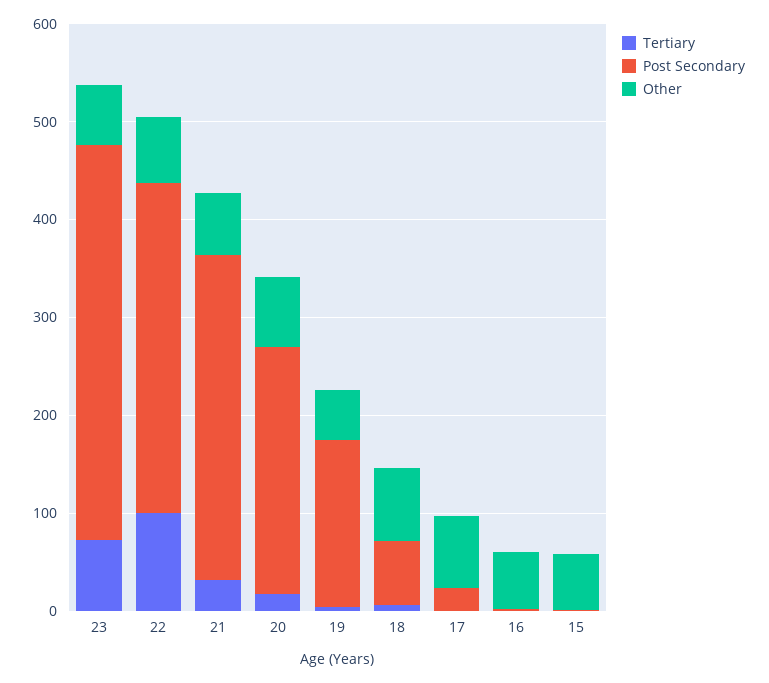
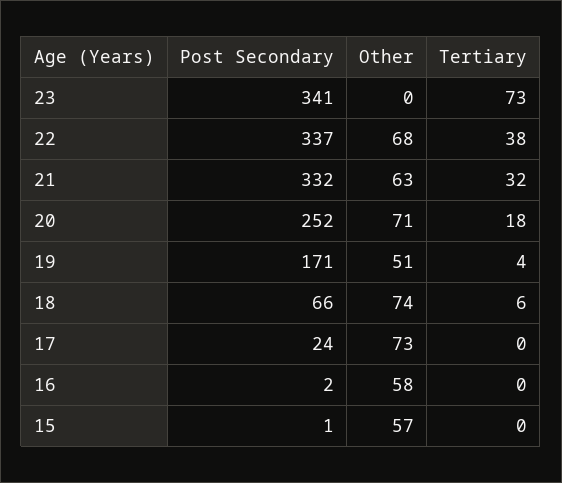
  {
    "Tertiary": {
      "23": 73,
-     "22": 100,
+     "22": 38,
      "21": 32,
      "20": 18,
      "19": 4,
      "18": 6,
      "17": 0,
      "16": 0,
      "15": 0
    },
    "Post Secondary": {
-     "23": 400,
+     "23": 341,
      "22": 337,
      "21": 332,
      "20": 252,
      "19": 171,
      "18": 66,
      "17": 24,
      "16": 2,
      "15": 1
    },
    "Other": {
-     "23": 60,
+     "23": 0,
      "22": 68,
      "21": 63,
      "20": 71,
      "19": 51,
      "18": 74,
      "17": 73,
      "16": 58,
      "15": 57
    }
  }

